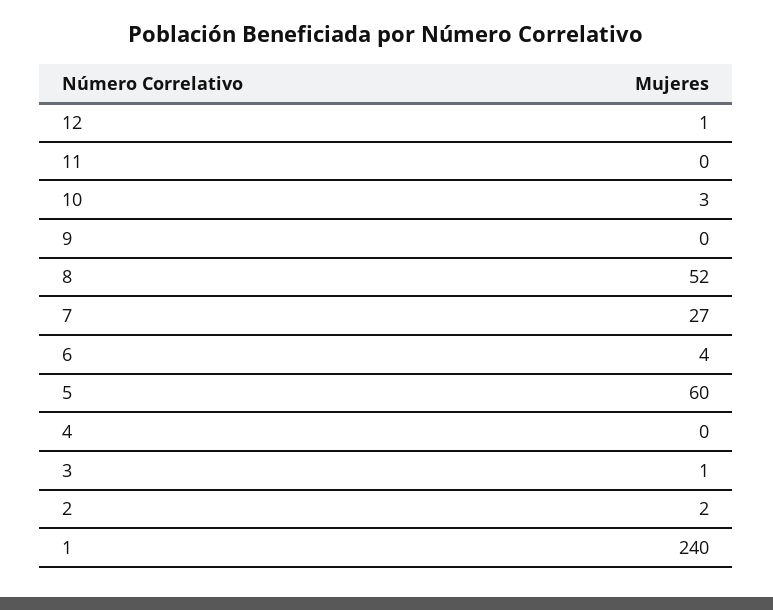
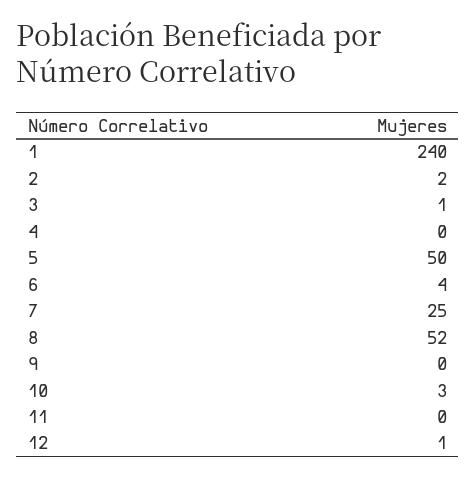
  {
    "12": 1,
    "11": 0,
    "10": 3,
    "9": 0,
    "8": 52,
-   "7": 27,
+   "7": 25,
    "6": 4,
-   "5": 60,
+   "5": 50,
    "4": 0,
    "3": 1,
    "2": 2,
    "1": 240
  }

